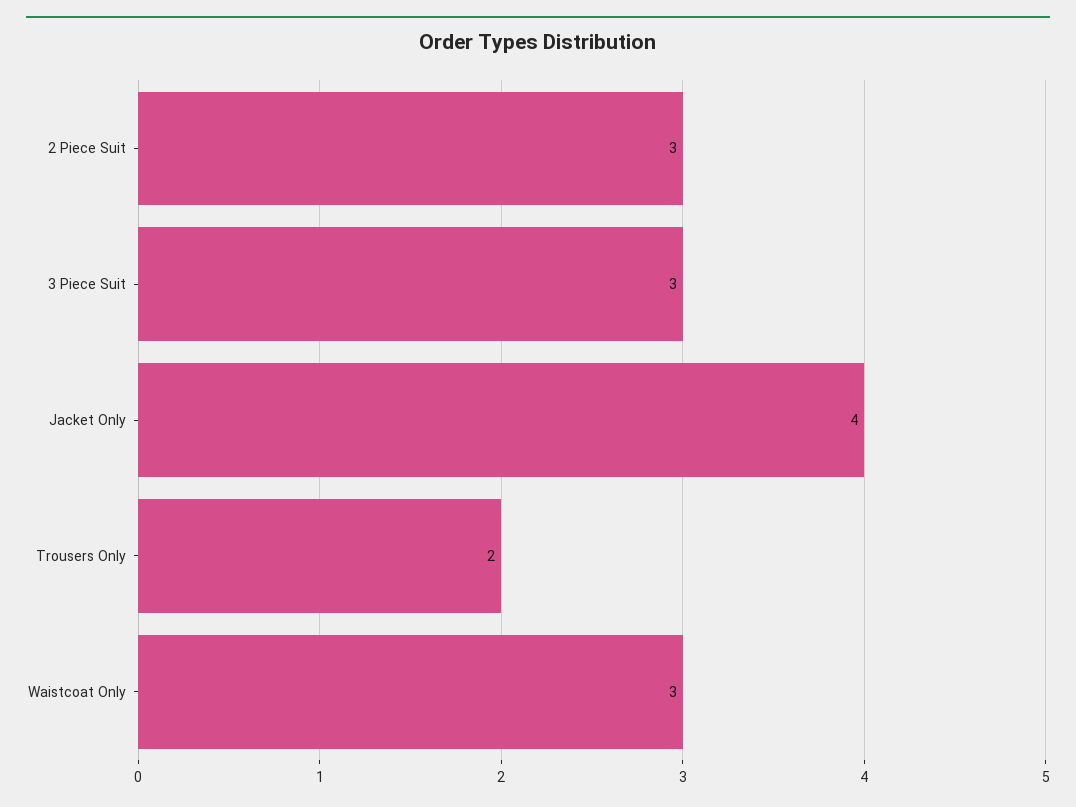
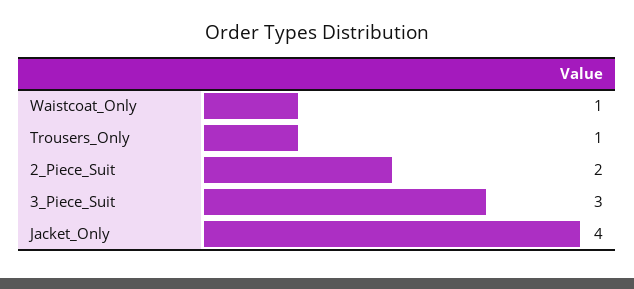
  {
-   "2 Piece Suit": 3,
+   "2 Piece Suit": 2,
    "3 Piece Suit": 3,
    "Jacket Only": 4,
-   "Trousers Only": 2,
+   "Trousers Only": 1,
-   "Waistcoat Only": 3
+   "Waistcoat Only": 1
  }

